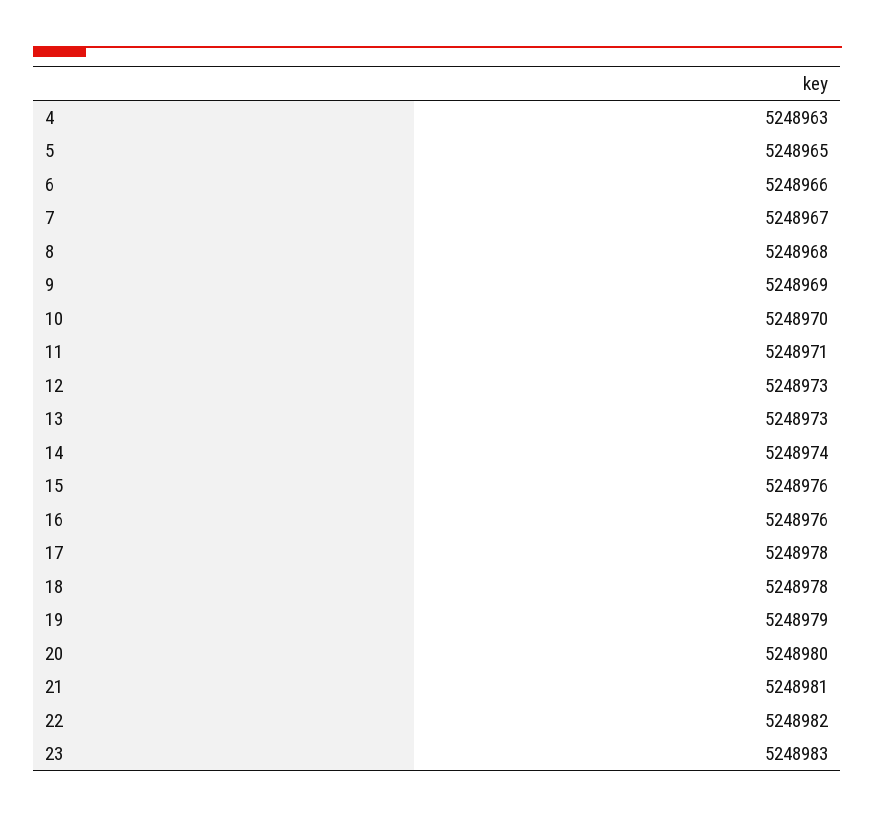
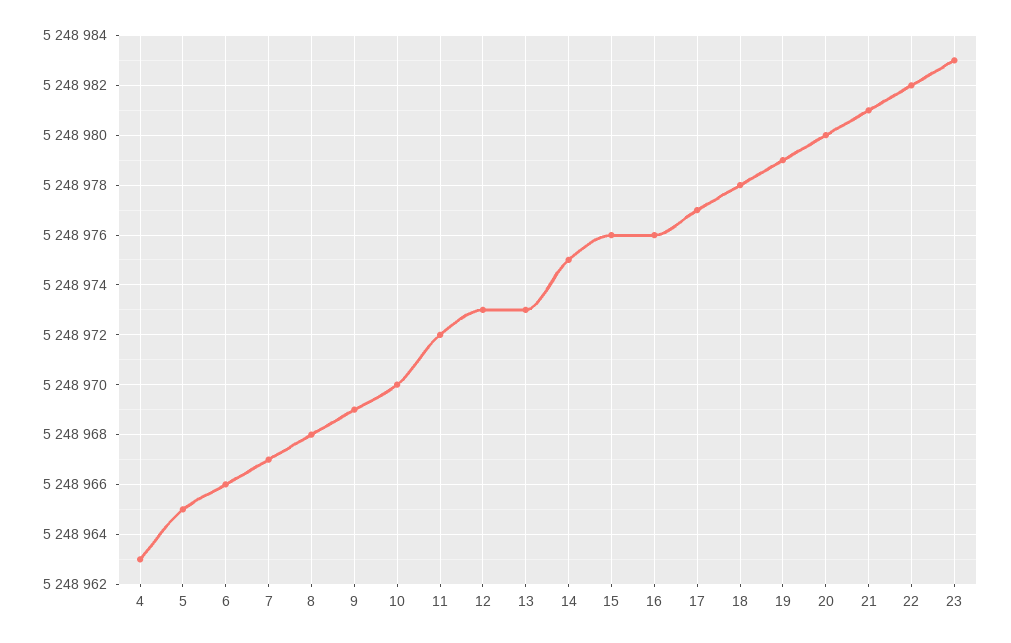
  {
    "4": 5248963,
    "5": 5248965,
    "6": 5248966,
    "7": 5248967,
    "8": 5248968,
    "9": 5248969,
    "10": 5248970,
-   "11": 5248971,
+   "11": 5248972,
    "12": 5248973,
    "13": 5248973,
-   "14": 5248974,
+   "14": 5248975,
    "15": 5248976,
    "16": 5248976,
-   "17": 5248978,
+   "17": 5248977,
    "18": 5248978,
    "19": 5248979,
    "20": 5248980,
    "21": 5248981,
    "22": 5248982,
    "23": 5248983
  }

